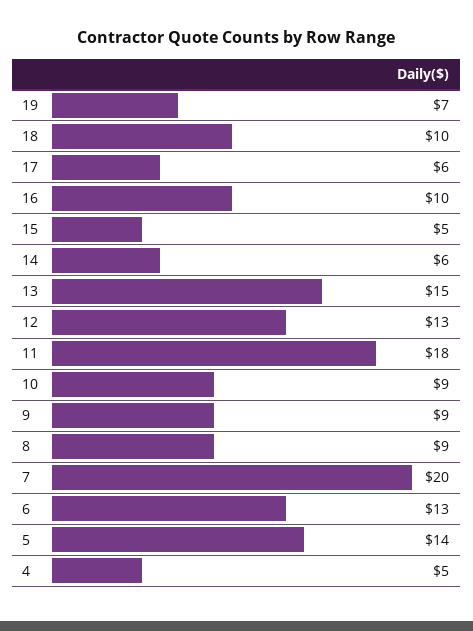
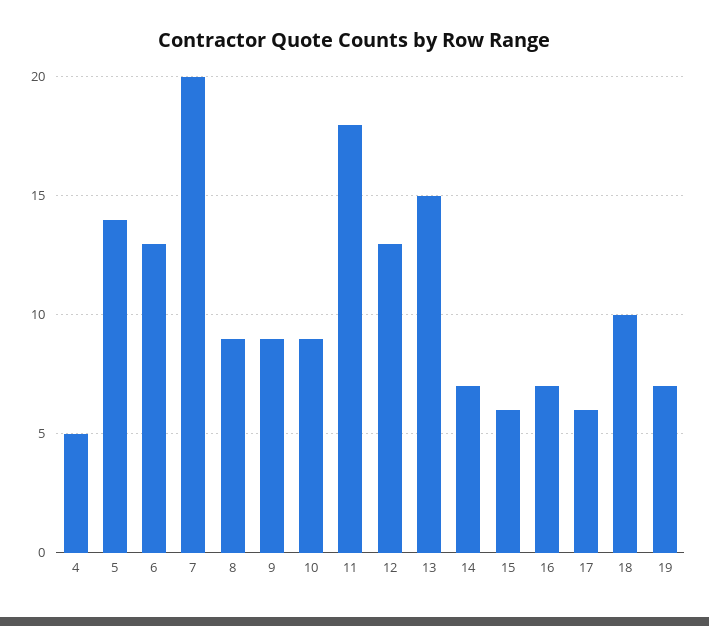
  {
    "19": 7,
    "18": 10,
    "17": 6,
-   "16": 10,
+   "16": 7,
-   "15": 5,
+   "15": 6,
-   "14": 6,
+   "14": 7,
    "13": 15,
    "12": 13,
    "11": 18,
    "10": 9,
    "9": 9,
    "8": 9,
    "7": 20,
    "6": 13,
    "5": 14,
    "4": 5
  }

